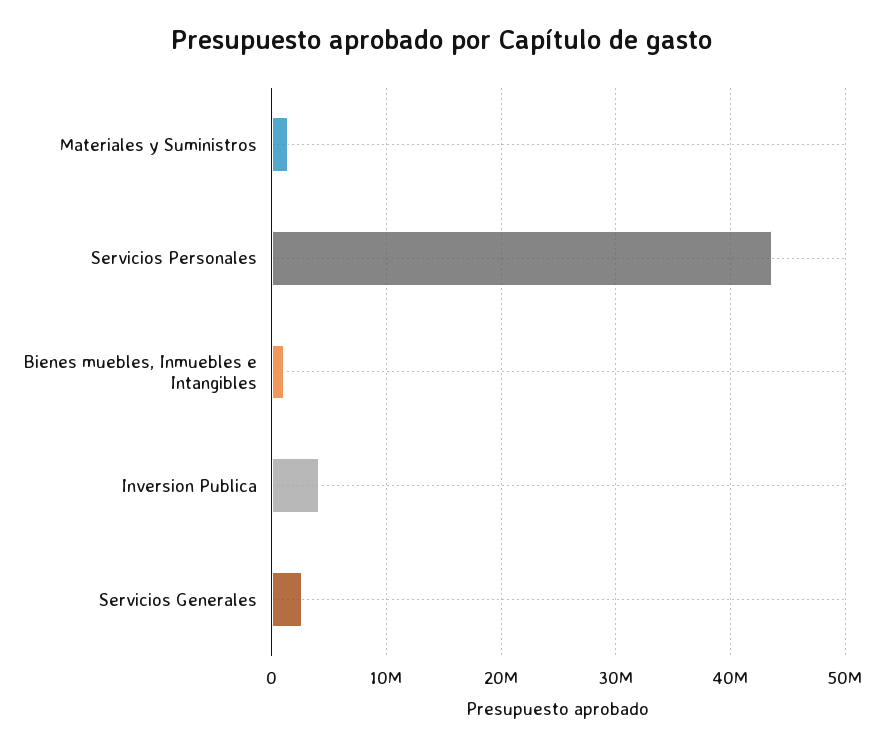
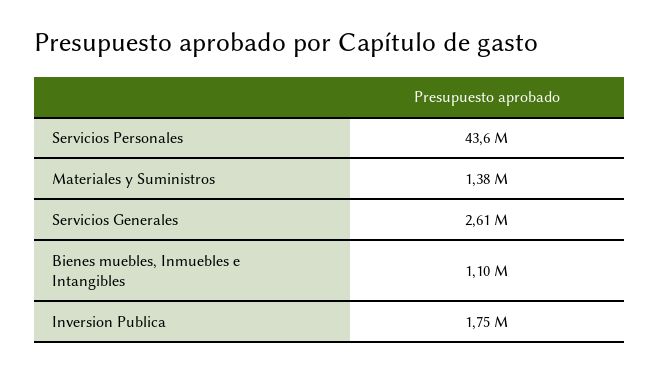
  {
    "Materiales y Suministros": 1380000,
    "Servicios Personales": 43600000,
    "Bienes muebles, Inmuebles e Intangibles": 1100000,
-   "Inversion Publica": 4000000,
+   "Inversion Publica": 1750000,
    "Servicios Generales": 2610000
  }

